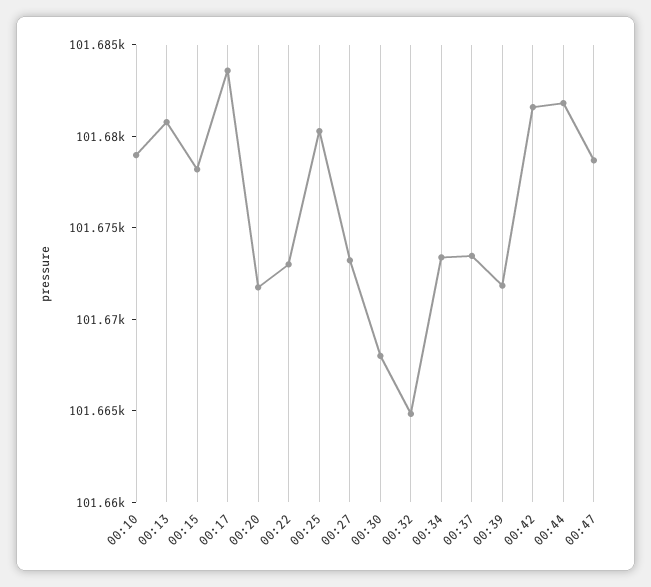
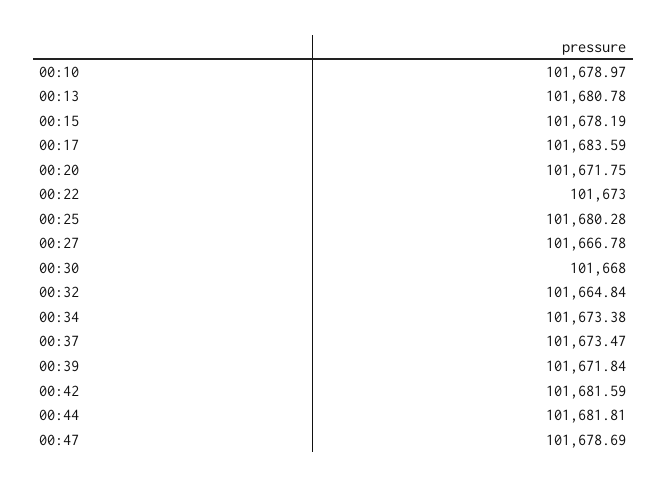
  {
    "00:10": 101678.97,
    "00:13": 101680.78,
    "00:15": 101678.19,
    "00:17": 101683.59,
    "00:20": 101671.75,
    "00:22": 101673,
    "00:25": 101680.28,
-   "00:27": 101673,
+   "00:27": 101666.78,
    "00:30": 101668,
    "00:32": 101664.84,
    "00:34": 101673.38,
    "00:37": 101673.47,
    "00:39": 101671.84,
    "00:42": 101681.59,
    "00:44": 101681.81,
    "00:47": 101678.69
  }

